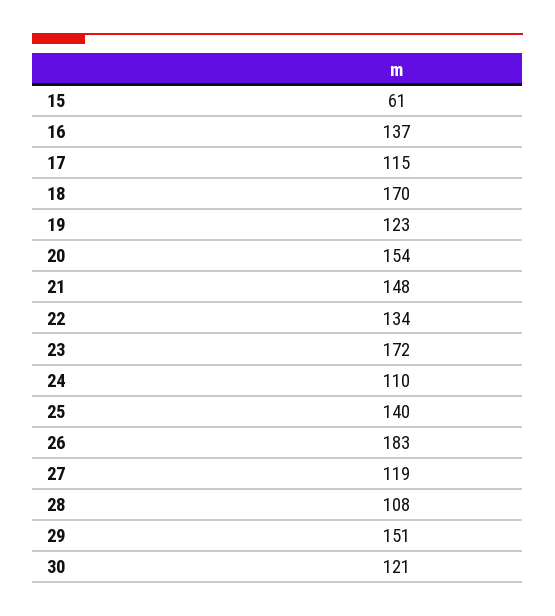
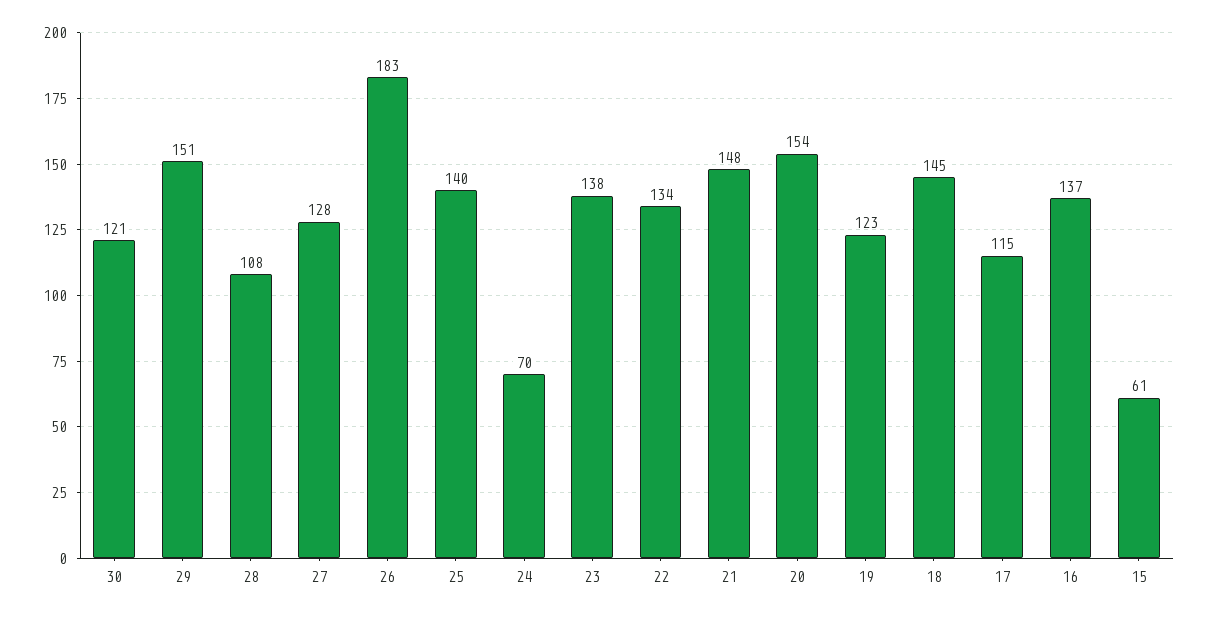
  {
    "15": 61,
    "16": 137,
    "17": 115,
-   "18": 170,
+   "18": 145,
    "19": 123,
    "20": 154,
    "21": 148,
    "22": 134,
-   "23": 172,
+   "23": 138,
-   "24": 110,
+   "24": 70,
    "25": 140,
    "26": 183,
-   "27": 119,
+   "27": 128,
    "28": 108,
    "29": 151,
    "30": 121
  }

